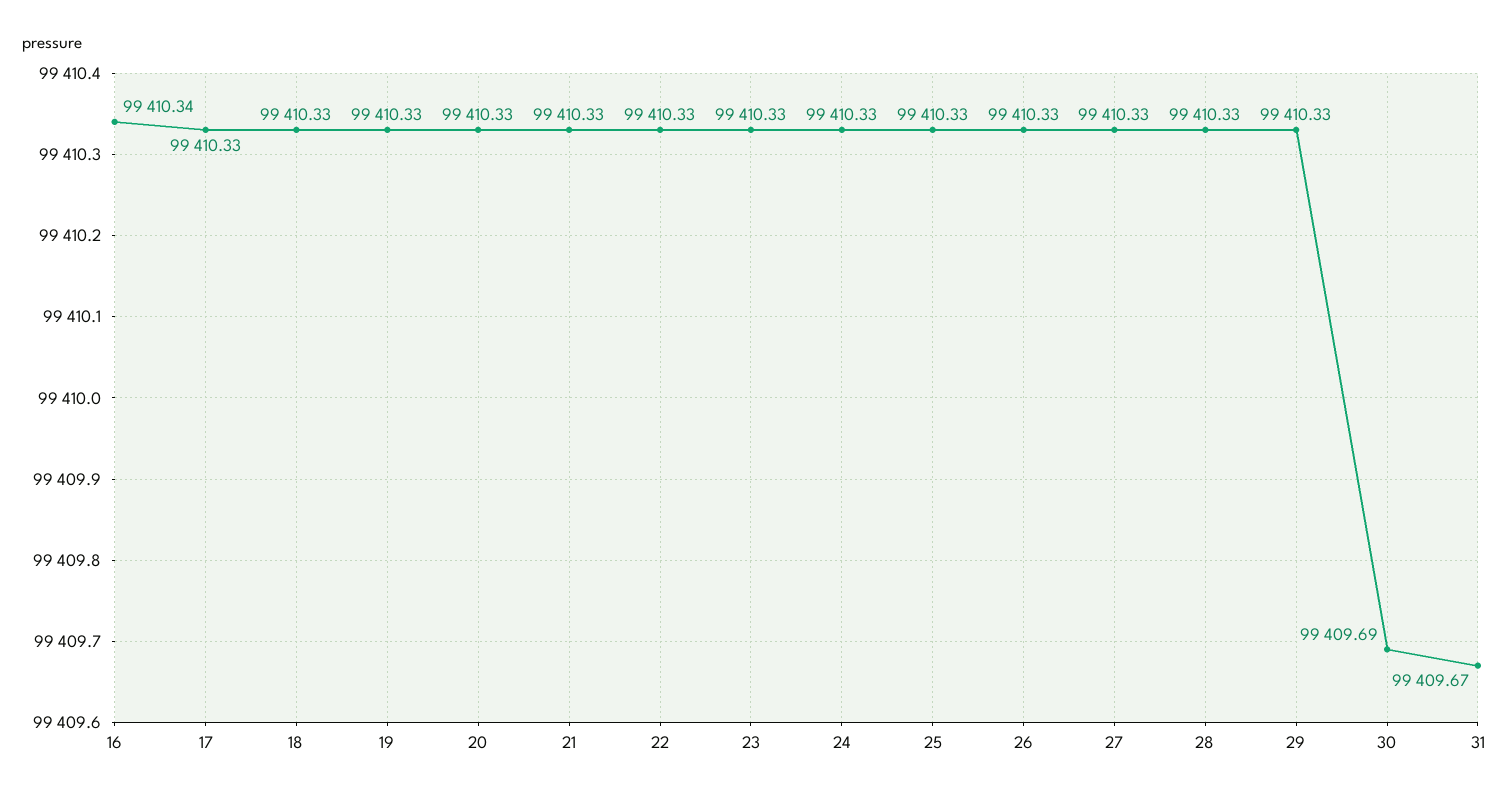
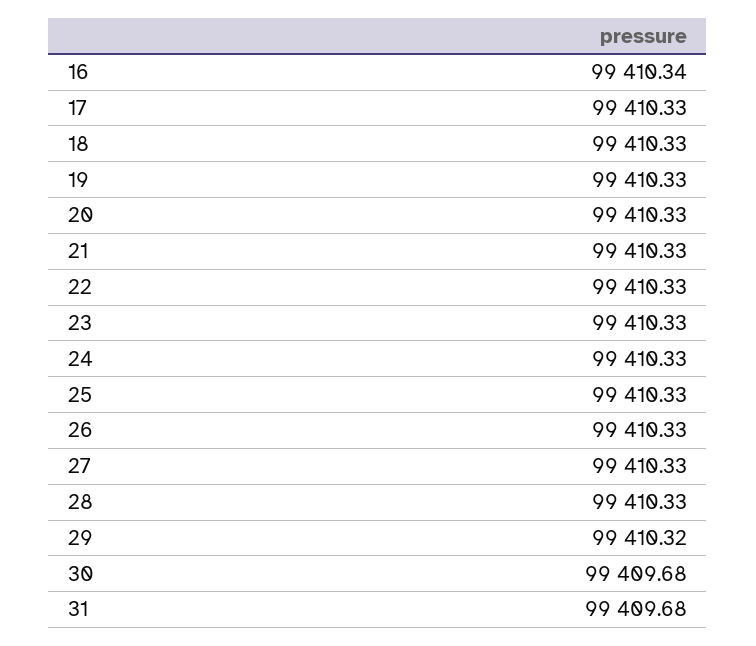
  {
    "16": 99410.34,
    "17": 99410.33,
    "18": 99410.33,
    "19": 99410.33,
    "20": 99410.33,
    "21": 99410.33,
    "22": 99410.33,
    "23": 99410.33,
    "24": 99410.33,
    "25": 99410.33,
    "26": 99410.33,
    "27": 99410.33,
    "28": 99410.33,
-   "29": 99410.33,
+   "29": 99410.32,
-   "30": 99409.69,
+   "30": 99409.68,
-   "31": 99409.67
+   "31": 99409.68
  }

